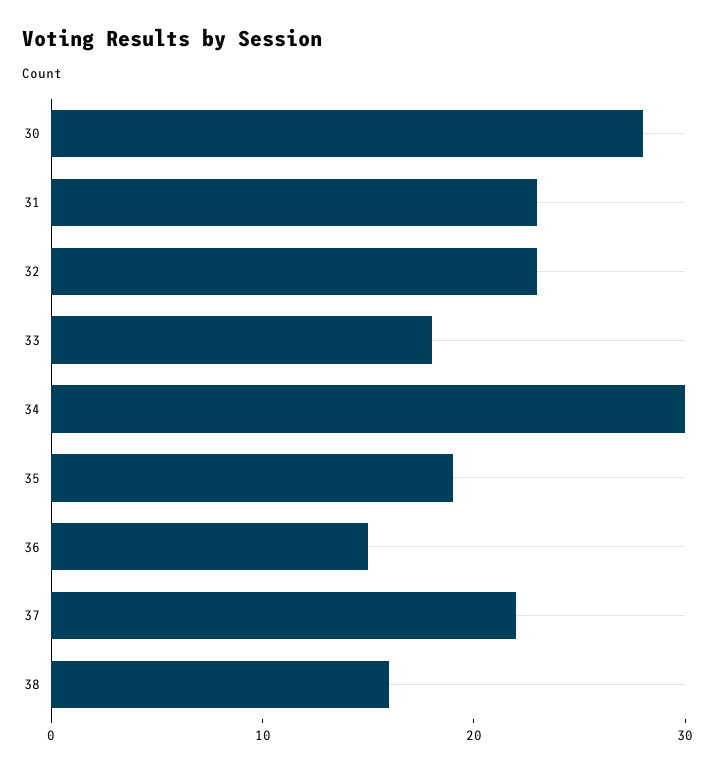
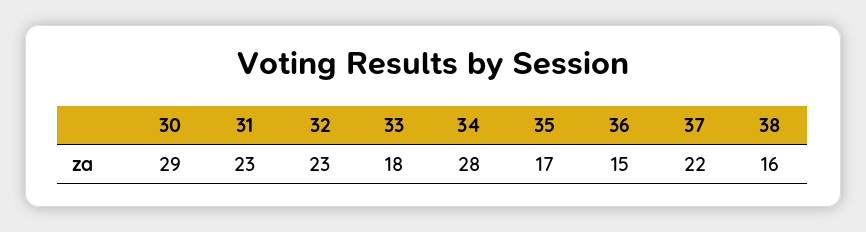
  {
-   "30": 28,
+   "30": 29,
    "31": 23,
    "32": 23,
    "33": 18,
-   "34": 30,
+   "34": 28,
-   "35": 19,
+   "35": 17,
    "36": 15,
    "37": 22,
    "38": 16
  }

